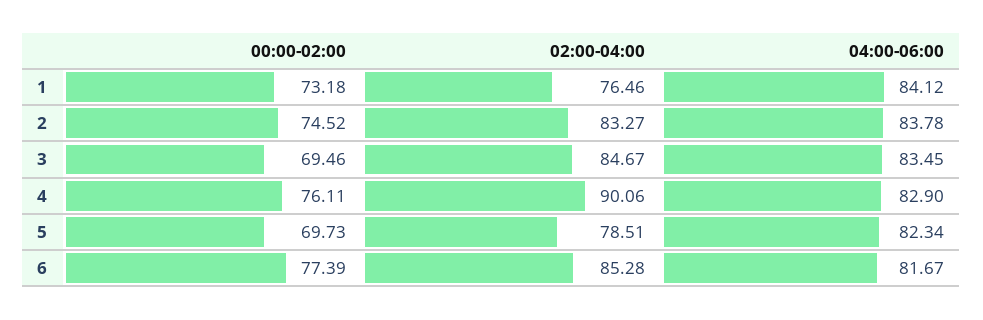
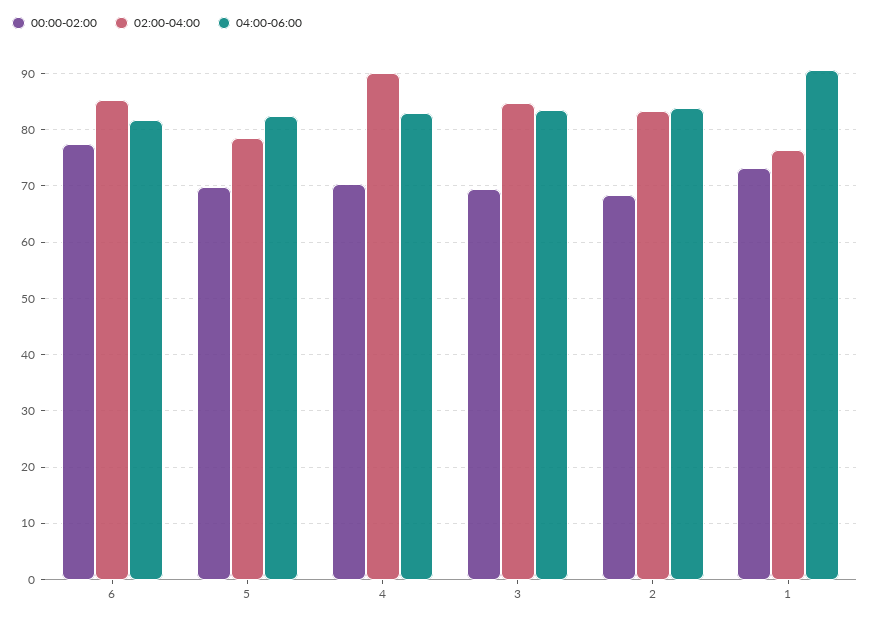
  {
    "00:00-02:00": {
      "1": 73.18,
-     "2": 74.52,
+     "2": 68,
      "3": 69.46,
-     "4": 76.11,
+     "4": 70,
      "5": 69.73,
      "6": 77.39
    },
    "02:00-04:00": {
      "1": 76.46,
      "2": 83.27,
      "3": 84.67,
      "4": 90.06,
      "5": 78.51,
      "6": 85.28
    },
    "04:00-06:00": {
-     "1": 84.12,
+     "1": 90,
      "2": 83.78,
      "3": 83.45,
      "4": 82.9,
      "5": 82.34,
      "6": 81.67
    }
  }

